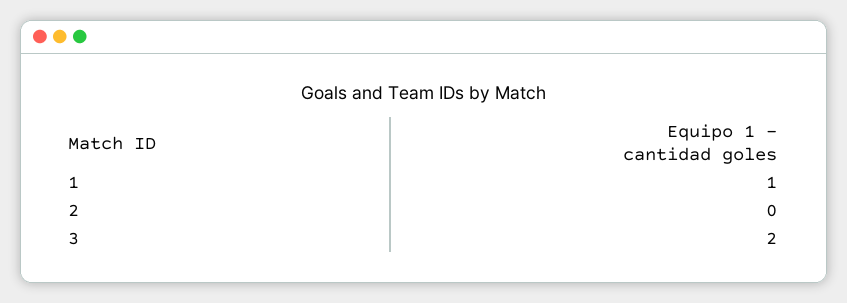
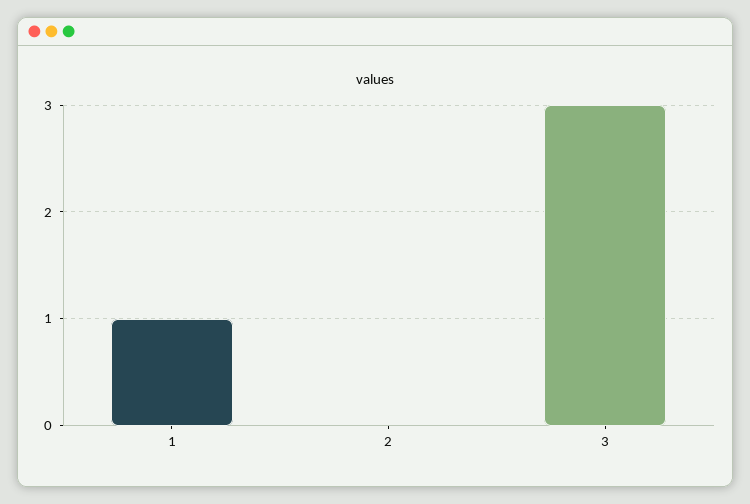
  {
    "1": 1,
    "2": 0,
-   "3": 2
+   "3": 3
  }

